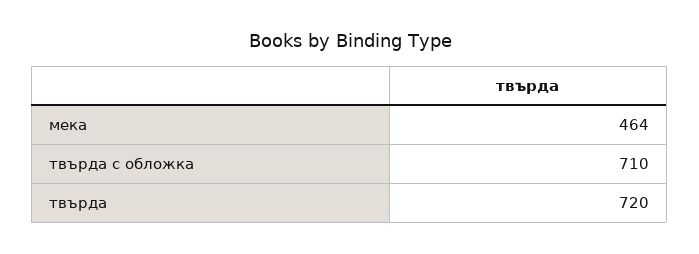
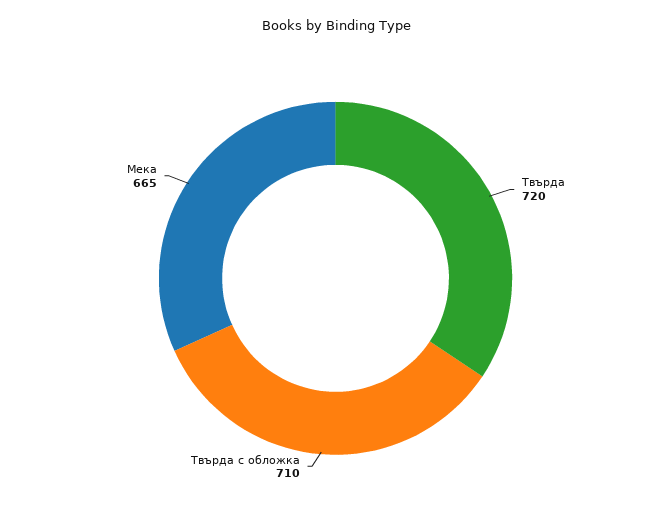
  {
-   "мека": 464,
+   "мека": 665,
    "твърда с обложка": 710,
    "твърда": 720
  }

